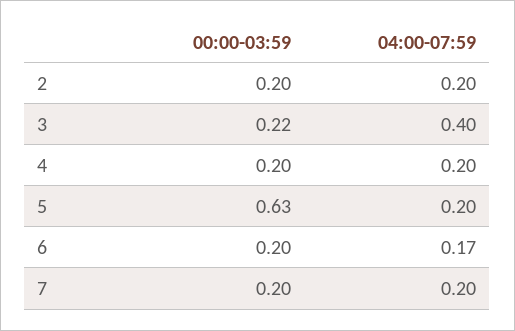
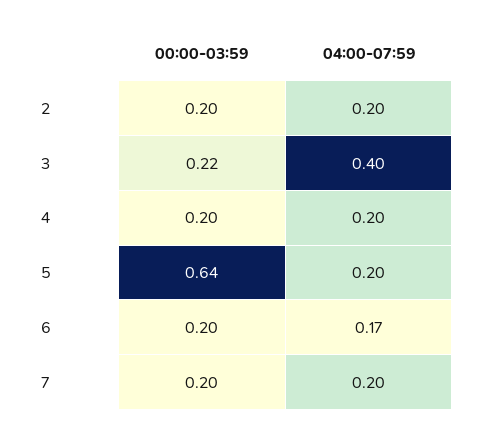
  {
    "00:00-03:59": {
      "2": 0.2,
      "3": 0.22,
      "4": 0.2,
-     "5": 0.63,
+     "5": 0.64,
      "6": 0.2,
      "7": 0.2
    },
    "04:00-07:59": {
      "2": 0.2,
      "3": 0.4,
      "4": 0.2,
      "5": 0.2,
      "6": 0.17,
      "7": 0.2
    }
  }

